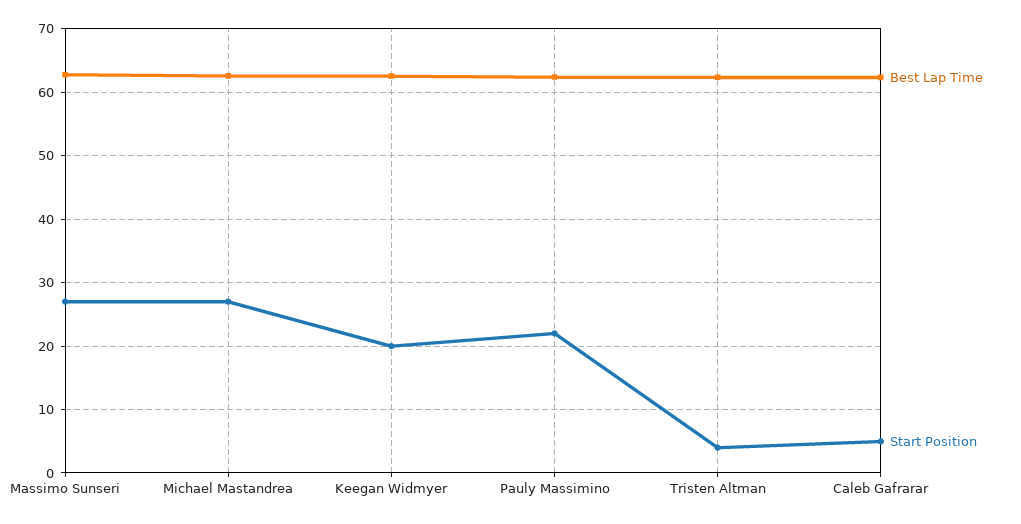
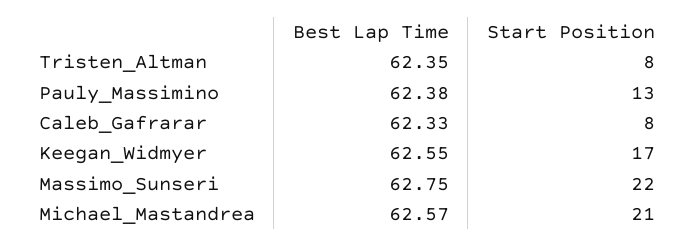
  {
    "Best Lap Time": {
      "Massimo Sunseri": 62.75,
      "Michael Mastandrea": 62.57,
      "Keegan Widmyer": 62.55,
      "Pauly Massimino": 62.38,
      "Tristen Altman": 62.35,
      "Caleb Gafrarar": 62.33
    },
    "Start Position": {
-     "Massimo Sunseri": 27,
+     "Massimo Sunseri": 22,
-     "Michael Mastandrea": 27,
+     "Michael Mastandrea": 21,
-     "Keegan Widmyer": 20,
+     "Keegan Widmyer": 17,
-     "Pauly Massimino": 22,
+     "Pauly Massimino": 13,
-     "Tristen Altman": 4,
+     "Tristen Altman": 8,
-     "Caleb Gafrarar": 5
+     "Caleb Gafrarar": 8
    }
  }

